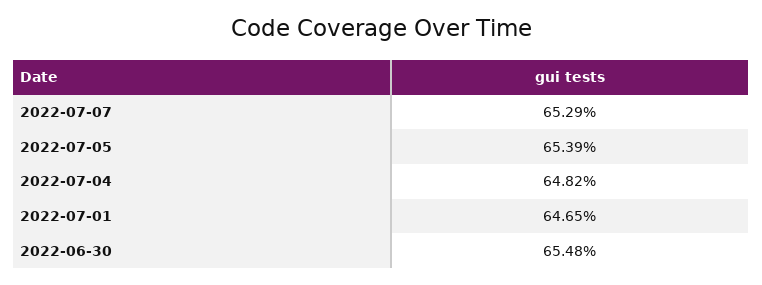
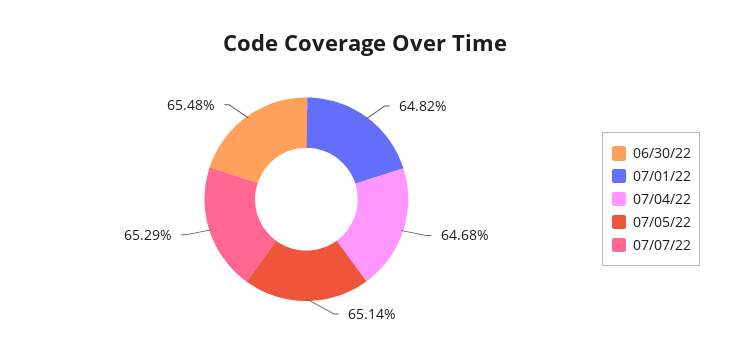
  {
    "2022-07-07": 65.29,
-   "2022-07-05": 65.39,
+   "2022-07-05": 65.14,
-   "2022-07-04": 64.82,
+   "2022-07-04": 64.68,
-   "2022-07-01": 64.65,
+   "2022-07-01": 64.82,
    "2022-06-30": 65.48
  }

